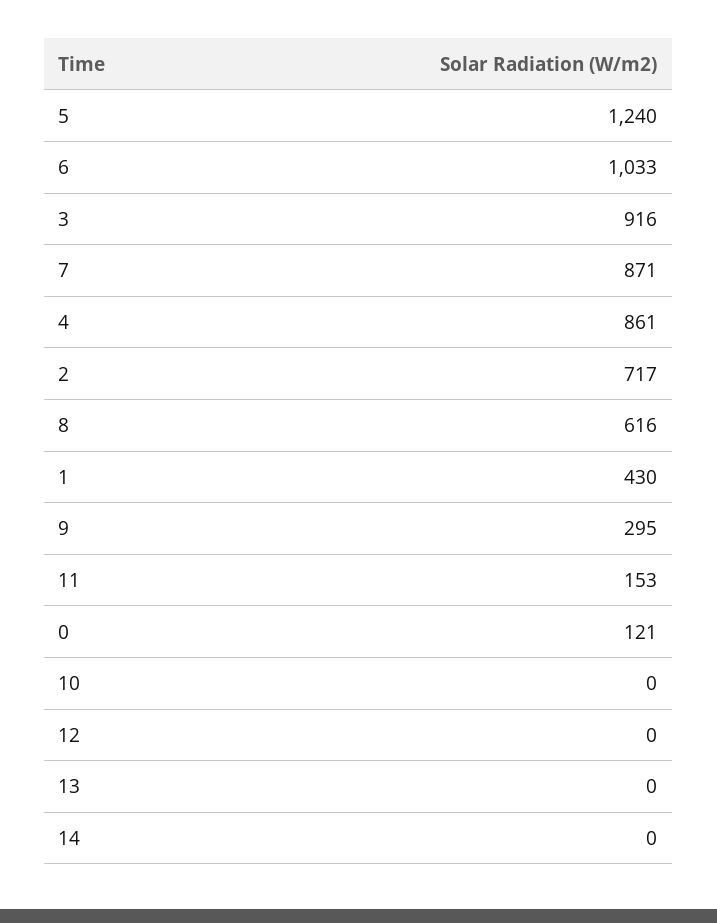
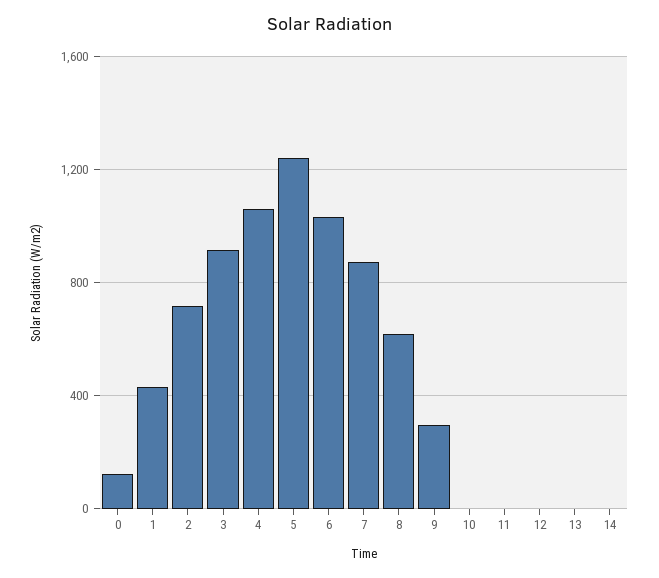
  {
    "5": 1240,
    "6": 1033,
    "3": 916,
    "7": 871,
-   "4": 861,
+   "4": 1050,
    "2": 717,
    "8": 616,
    "1": 430,
    "9": 295,
-   "11": 153,
+   "11": 0,
    "0": 121,
    "10": 0,
    "12": 0,
    "13": 0,
    "14": 0
  }

